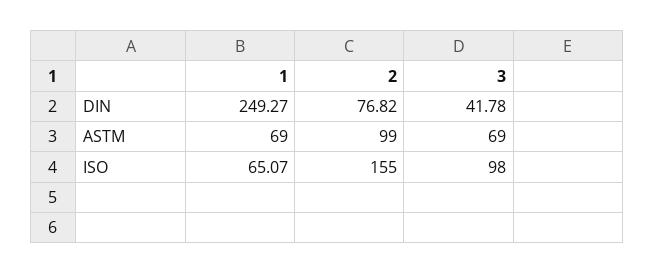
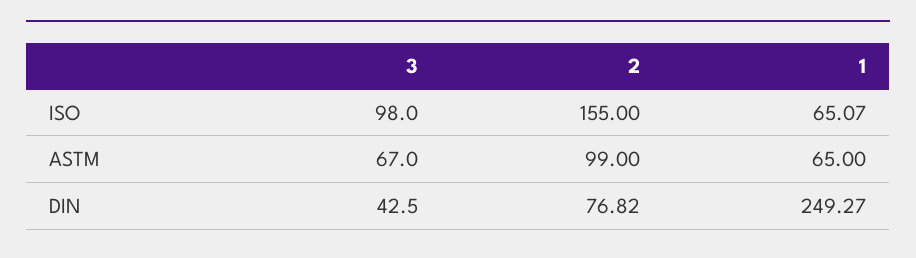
  {
    "1": {
      "DIN": 249.27,
-     "ASTM": 69,
+     "ASTM": 65,
      "ISO": 65.07
    },
    "2": {
      "DIN": 76.82,
      "ASTM": 99,
      "ISO": 155
    },
    "3": {
-     "DIN": 41.78,
+     "DIN": 42.5,
-     "ASTM": 69,
+     "ASTM": 67,
      "ISO": 98
    }
  }

